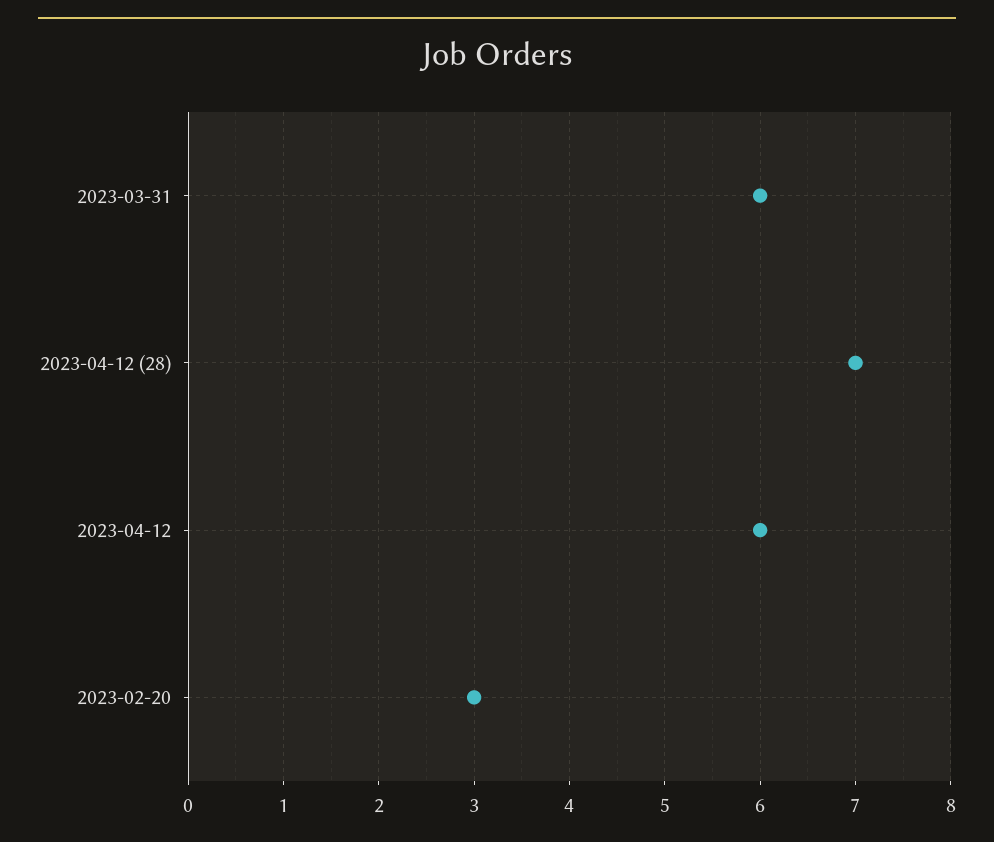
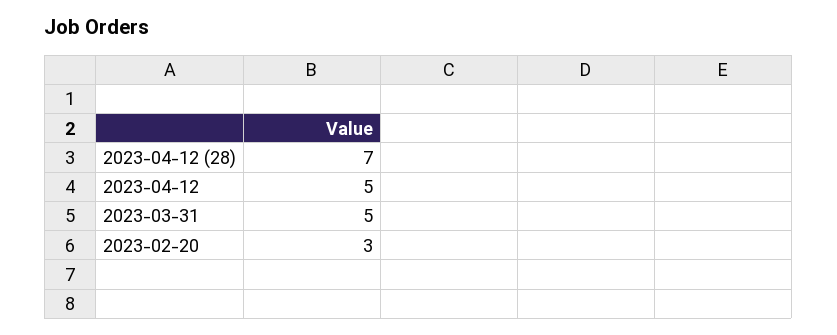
  {
-   "2023-03-31": 6,
+   "2023-03-31": 5,
    "2023-04-12 (28)": 7,
-   "2023-04-12": 6,
+   "2023-04-12": 5,
    "2023-02-20": 3
  }

